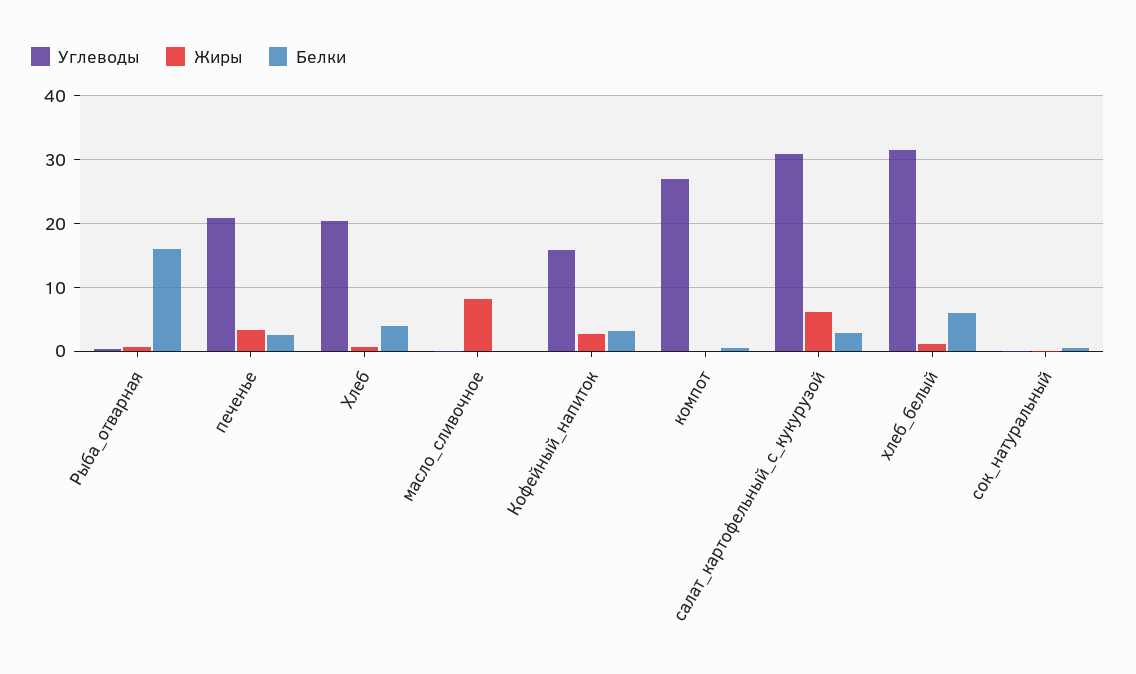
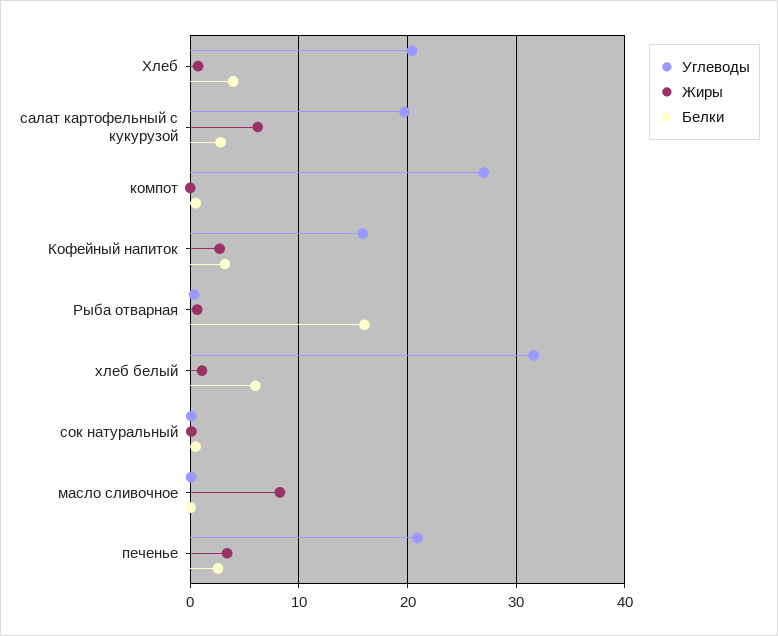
  {
    "Углеводы": {
      "Рыба_отварная": 0,
      "печенье": 21,
      "Хлеб": 20,
      "масло_сливочное": 0,
      "Кофейный_напиток": 16,
      "компот": 27,
-     "салат_картофельный_с_кукурузой": 31,
+     "салат_картофельный_с_кукурузой": 20,
      "хлеб_белый": 32,
      "сок_натуральный": 0
    },
    "Жиры": {
      "Рыба_отварная": 1,
      "печенье": 3,
      "Хлеб": 1,
      "масло_сливочное": 8,
      "Кофейный_напиток": 3,
      "компот": 0,
      "салат_картофельный_с_кукурузой": 6,
      "хлеб_белый": 1,
      "сок_натуральный": 0
    },
    "Белки": {
      "Рыба_отварная": 16,
      "печенье": 3,
      "Хлеб": 4,
      "масло_сливочное": 0,
      "Кофейный_напиток": 3,
      "компот": 1,
      "салат_картофельный_с_кукурузой": 3,
      "хлеб_белый": 6,
      "сок_натуральный": 1
    }
  }

